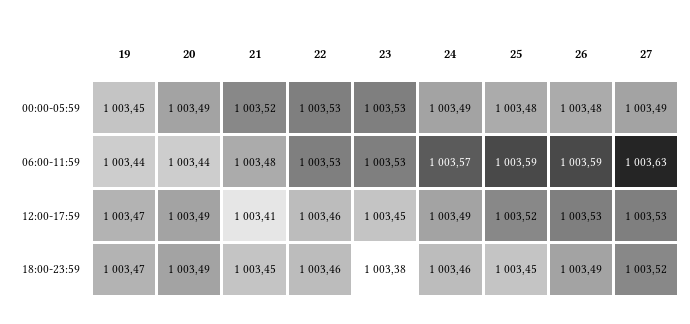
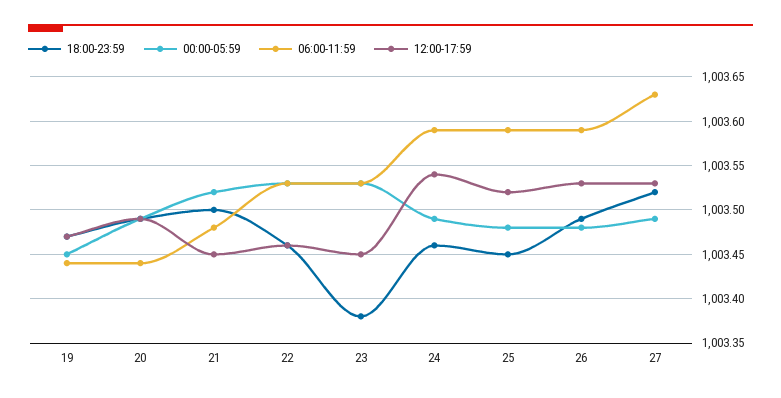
  {
    "00:00-05:59": {
      "19": 1003.45,
      "20": 1003.49,
      "21": 1003.52,
      "22": 1003.53,
      "23": 1003.53,
      "24": 1003.49,
      "25": 1003.48,
      "26": 1003.48,
      "27": 1003.49
    },
    "06:00-11:59": {
      "19": 1003.44,
      "20": 1003.44,
      "21": 1003.48,
      "22": 1003.53,
      "23": 1003.53,
-     "24": 1003.57,
+     "24": 1003.59,
      "25": 1003.59,
      "26": 1003.59,
      "27": 1003.63
    },
    "12:00-17:59": {
      "19": 1003.47,
      "20": 1003.49,
-     "21": 1003.41,
+     "21": 1003.45,
      "22": 1003.46,
      "23": 1003.45,
-     "24": 1003.49,
+     "24": 1003.54,
      "25": 1003.52,
      "26": 1003.53,
      "27": 1003.53
    },
    "18:00-23:59": {
      "19": 1003.47,
      "20": 1003.49,
-     "21": 1003.45,
+     "21": 1003.5,
      "22": 1003.46,
      "23": 1003.38,
      "24": 1003.46,
      "25": 1003.45,
      "26": 1003.49,
      "27": 1003.52
    }
  }

